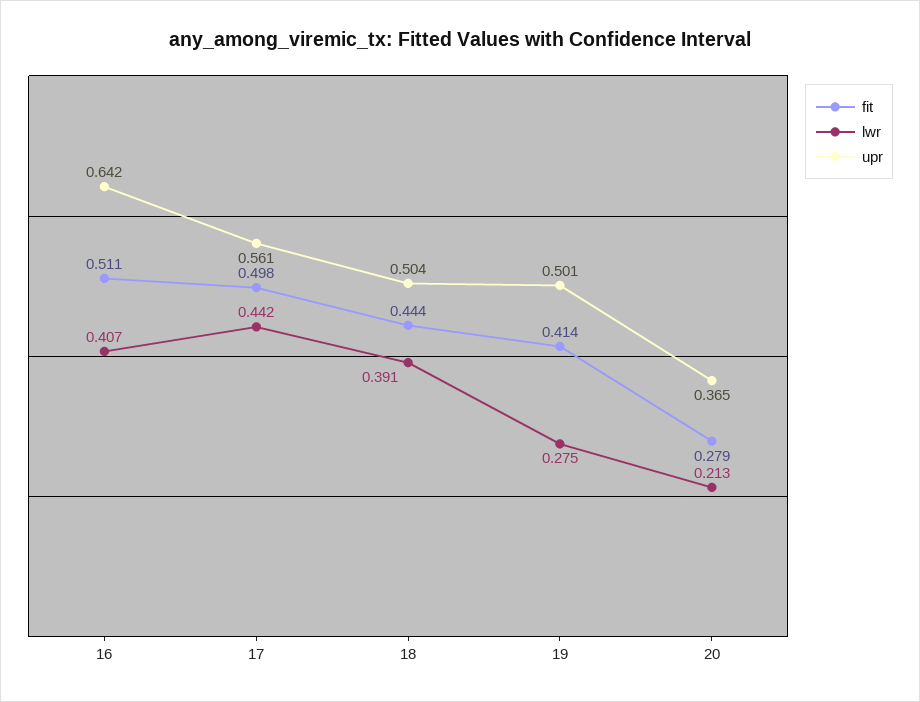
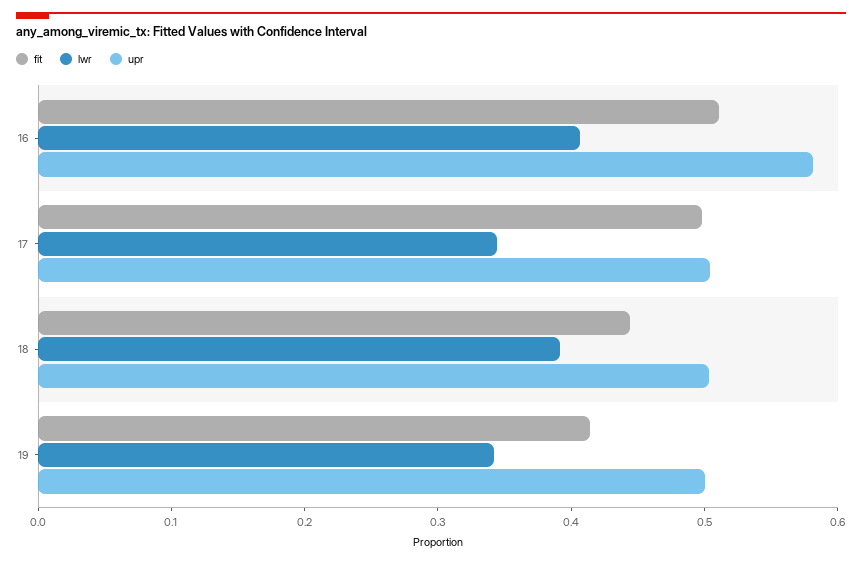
  {
    "fit": {
      "16": 0.511,
      "17": 0.498,
      "18": 0.444,
-     "19": 0.414,
+     "19": 0.414
-     "20": 0.279
    },
    "lwr": {
      "16": 0.407,
-     "17": 0.442,
+     "17": 0.34,
      "18": 0.391,
-     "19": 0.275,
+     "19": 0.34
-     "20": 0.213
    },
    "upr": {
-     "16": 0.642,
+     "16": 0.58,
-     "17": 0.561,
+     "17": 0.5,
      "18": 0.504,
-     "19": 0.501,
+     "19": 0.501
-     "20": 0.365
    }
  }

